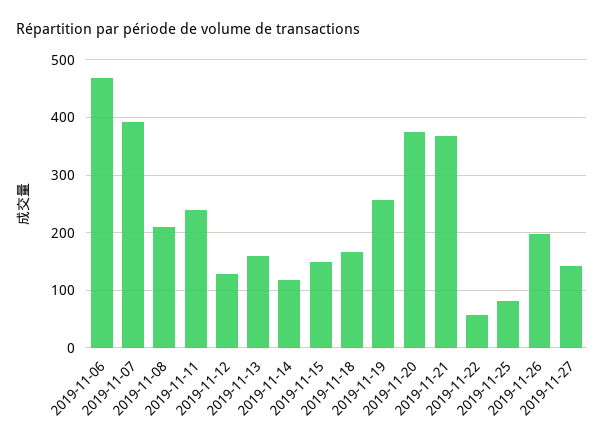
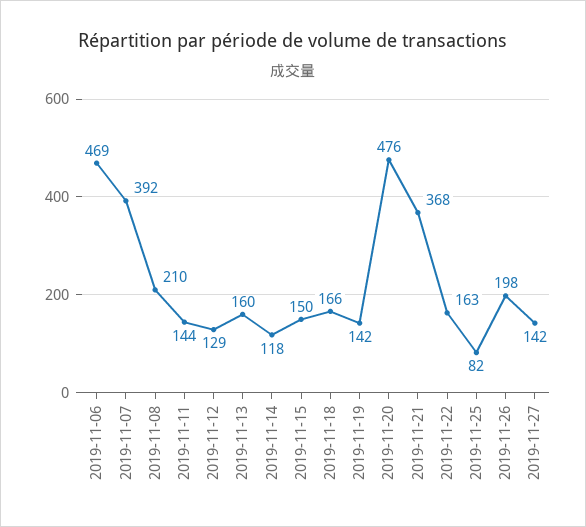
  {
    "2019-11-06": 469,
    "2019-11-07": 392,
    "2019-11-08": 210,
-   "2019-11-11": 240,
+   "2019-11-11": 144,
    "2019-11-12": 129,
    "2019-11-13": 160,
    "2019-11-14": 118,
    "2019-11-15": 150,
    "2019-11-18": 166,
-   "2019-11-19": 260,
+   "2019-11-19": 142,
-   "2019-11-20": 380,
+   "2019-11-20": 476,
    "2019-11-21": 368,
-   "2019-11-22": 60,
+   "2019-11-22": 163,
    "2019-11-25": 82,
    "2019-11-26": 198,
    "2019-11-27": 142
  }

